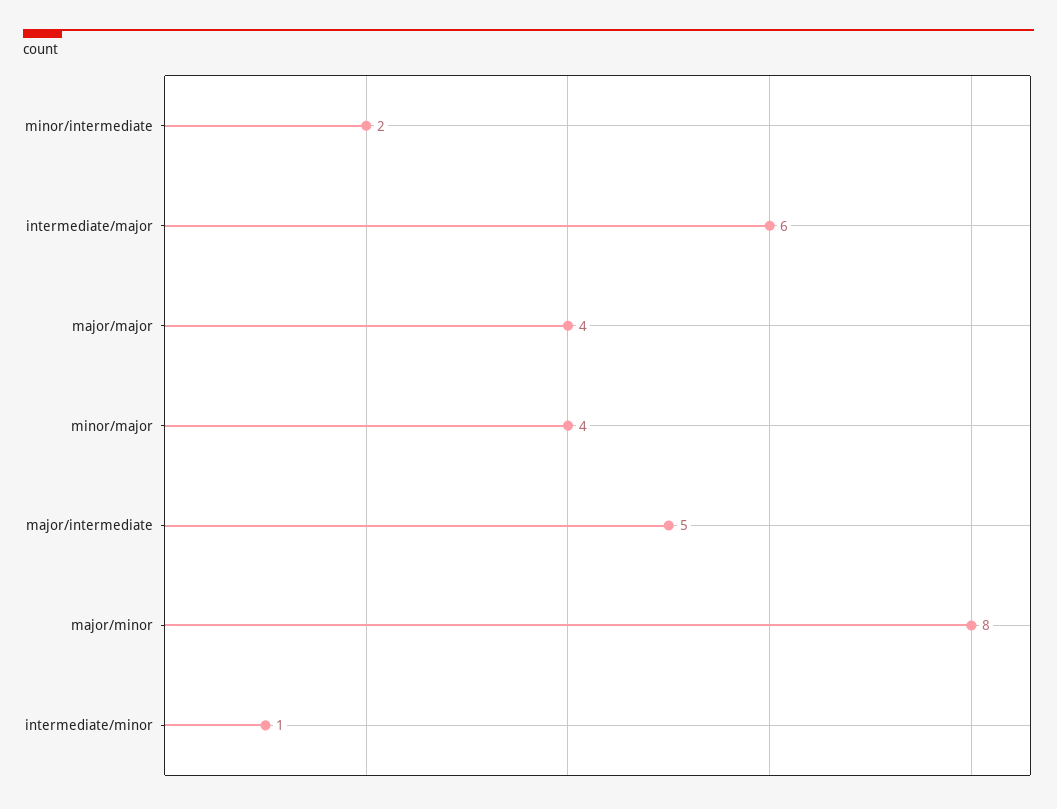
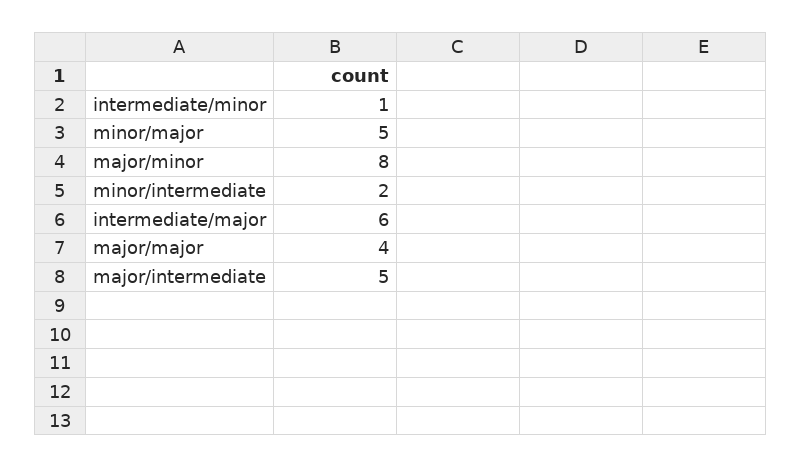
  {
    "minor/intermediate": 2,
    "intermediate/major": 6,
    "major/major": 4,
-   "minor/major": 4,
+   "minor/major": 5,
    "major/intermediate": 5,
    "major/minor": 8,
    "intermediate/minor": 1
  }

